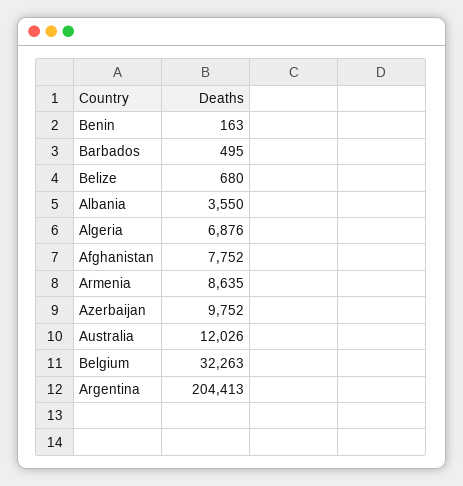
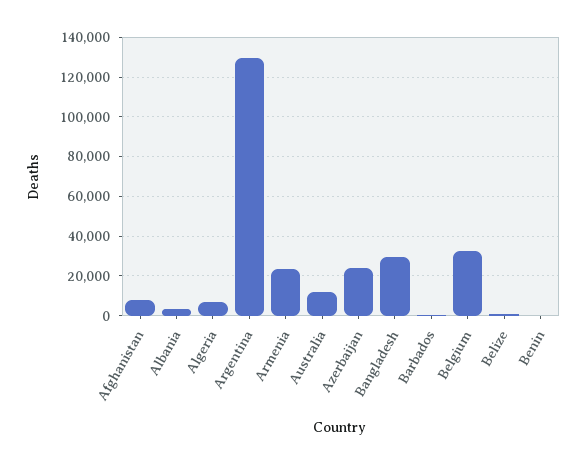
  {
    "Benin": 163,
    "Barbados": 495,
    "Belize": 680,
    "Albania": 3550,
    "Algeria": 6876,
    "Afghanistan": 7752,
-   "Armenia": 8635,
+   "Armenia": 25000,
-   "Azerbaijan": 9752,
+   "Azerbaijan": 25000,
    "Australia": 12026,
    "Belgium": 32263,
-   "Argentina": 204413
+   "Argentina": 130000,
+   "Bangladesh": 30000
  }

